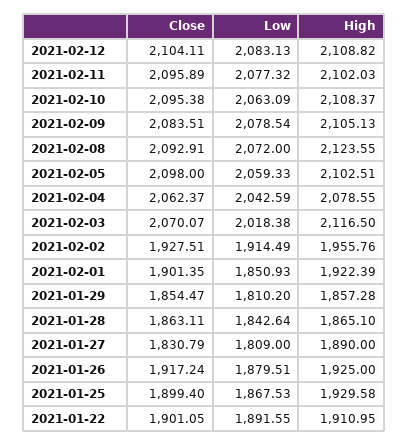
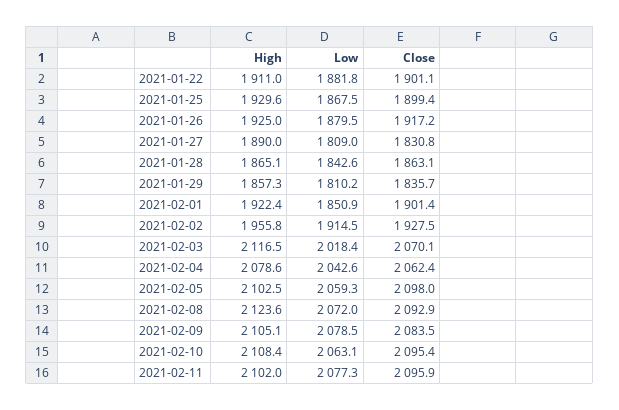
  {
    "Close": {
-     "2021-02-12": 2104.11,
      "2021-02-11": 2095.89,
      "2021-02-10": 2095.38,
      "2021-02-09": 2083.51,
      "2021-02-08": 2092.91,
      "2021-02-05": 2098,
      "2021-02-04": 2062.37,
      "2021-02-03": 2070.07,
      "2021-02-02": 1927.51,
      "2021-02-01": 1901.35,
-     "2021-01-29": 1854.47,
+     "2021-01-29": 1835.7,
      "2021-01-28": 1863.11,
      "2021-01-27": 1830.79,
      "2021-01-26": 1917.24,
      "2021-01-25": 1899.4,
      "2021-01-22": 1901.05
    },
    "Low": {
-     "2021-02-12": 2083.13,
      "2021-02-11": 2077.32,
      "2021-02-10": 2063.09,
      "2021-02-09": 2078.54,
      "2021-02-08": 2072,
      "2021-02-05": 2059.33,
      "2021-02-04": 2042.59,
      "2021-02-03": 2018.38,
      "2021-02-02": 1914.49,
      "2021-02-01": 1850.93,
      "2021-01-29": 1810.2,
      "2021-01-28": 1842.64,
      "2021-01-27": 1809,
      "2021-01-26": 1879.51,
      "2021-01-25": 1867.53,
-     "2021-01-22": 1891.55
+     "2021-01-22": 1881.8
    },
    "High": {
-     "2021-02-12": 2108.82,
      "2021-02-11": 2102.03,
      "2021-02-10": 2108.37,
      "2021-02-09": 2105.13,
      "2021-02-08": 2123.55,
      "2021-02-05": 2102.51,
      "2021-02-04": 2078.55,
      "2021-02-03": 2116.5,
      "2021-02-02": 1955.76,
      "2021-02-01": 1922.39,
      "2021-01-29": 1857.28,
      "2021-01-28": 1865.1,
      "2021-01-27": 1890,
      "2021-01-26": 1925,
      "2021-01-25": 1929.58,
      "2021-01-22": 1910.95
    }
  }

